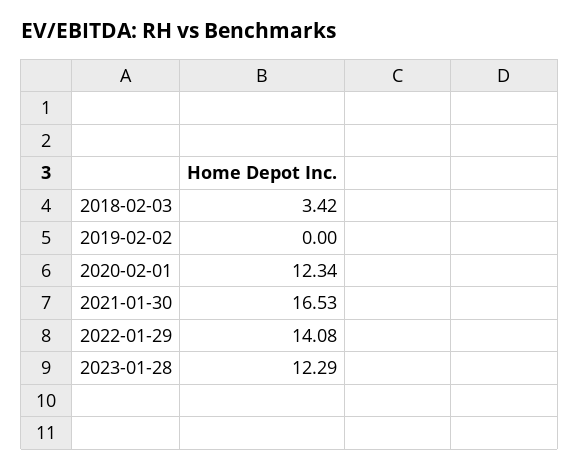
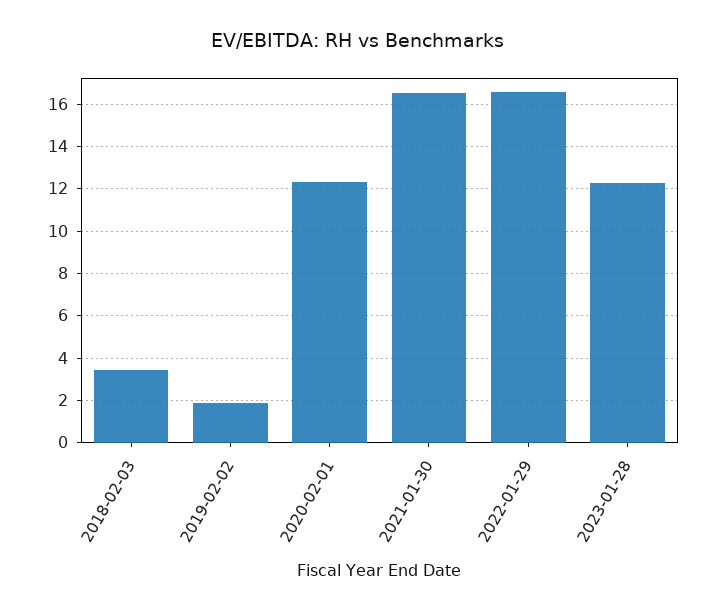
  {
    "2018-02-03": 3.42,
-   "2019-02-02": 0,
+   "2019-02-02": 2,
    "2020-02-01": 12.34,
    "2021-01-30": 16.53,
-   "2022-01-29": 14.08,
+   "2022-01-29": 16.5,
    "2023-01-28": 12.29
  }

